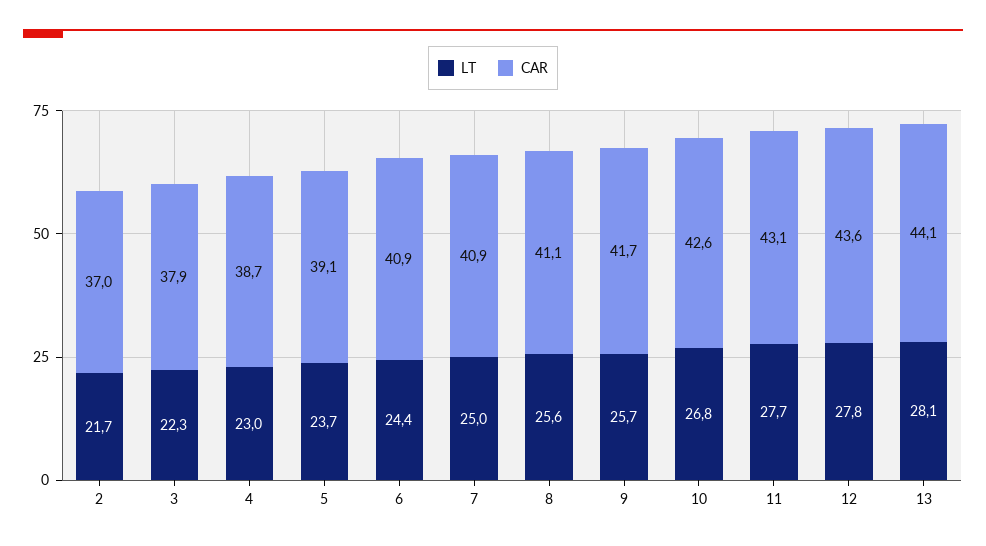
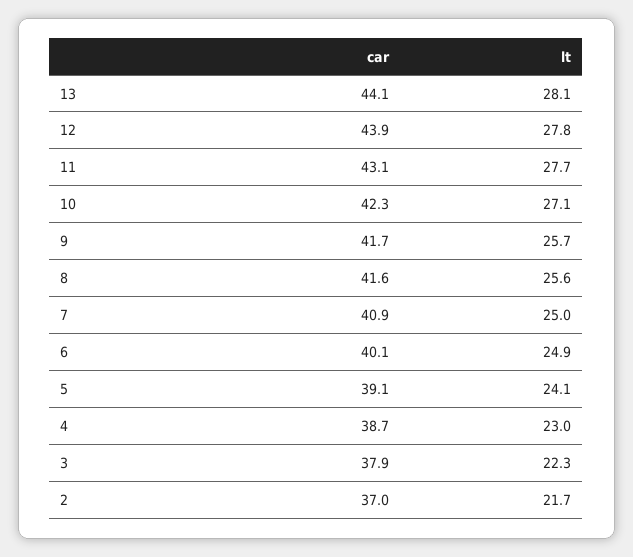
  {
    "LT": {
      "2": 21.7,
      "3": 22.3,
      "4": 23,
-     "5": 23.7,
+     "5": 24.1,
-     "6": 24.4,
+     "6": 24.9,
      "7": 25,
      "8": 25.6,
      "9": 25.7,
-     "10": 26.8,
+     "10": 27.1,
      "11": 27.7,
      "12": 27.8,
      "13": 28.1
    },
    "CAR": {
      "2": 37,
      "3": 37.9,
      "4": 38.7,
      "5": 39.1,
-     "6": 40.9,
+     "6": 40.1,
      "7": 40.9,
-     "8": 41.1,
+     "8": 41.6,
      "9": 41.7,
-     "10": 42.6,
+     "10": 42.3,
      "11": 43.1,
-     "12": 43.6,
+     "12": 43.9,
      "13": 44.1
    }
  }

